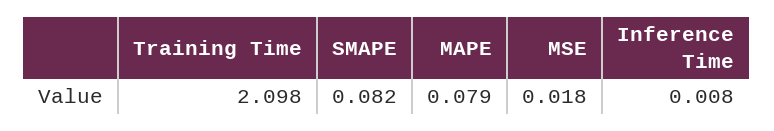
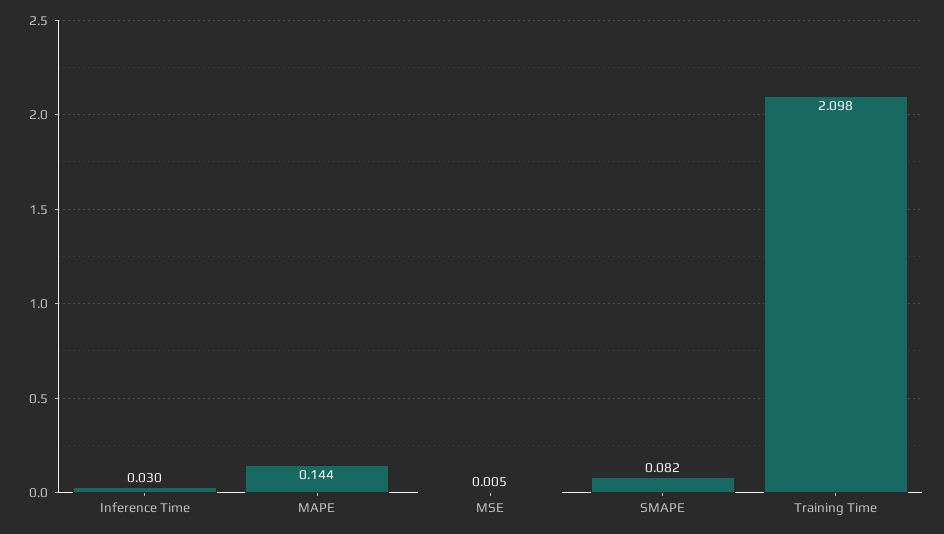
  {
    "Training Time": 2.098,
    "SMAPE": 0.082,
-   "MAPE": 0.079,
+   "MAPE": 0.144,
-   "MSE": 0.018,
+   "MSE": 0.005,
-   "Inference Time": 0.008
+   "Inference Time": 0.03
  }

